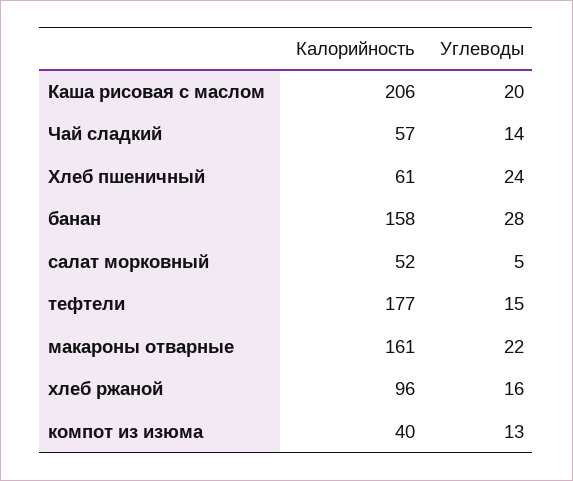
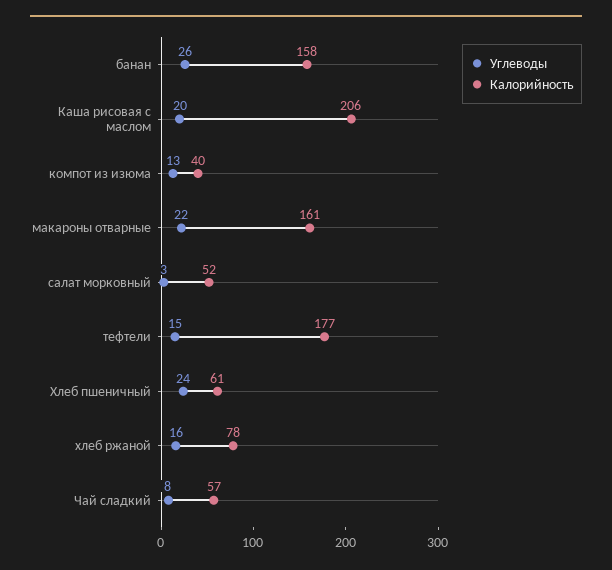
  {
    "Калорийность": {
      "Каша рисовая с маслом": 206,
      "Чай сладкий": 57,
      "Хлеб пшеничный": 61,
      "банан": 158,
      "салат морковный": 52,
      "тефтели": 177,
      "макароны отварные": 161,
-     "хлеб ржаной": 96,
+     "хлеб ржаной": 78,
      "компот из изюма": 40
    },
    "Углеводы": {
      "Каша рисовая с маслом": 20,
-     "Чай сладкий": 14,
+     "Чай сладкий": 8,
      "Хлеб пшеничный": 24,
-     "банан": 28,
+     "банан": 26,
-     "салат морковный": 5,
+     "салат морковный": 3,
      "тефтели": 15,
      "макароны отварные": 22,
      "хлеб ржаной": 16,
      "компот из изюма": 13
    }
  }

